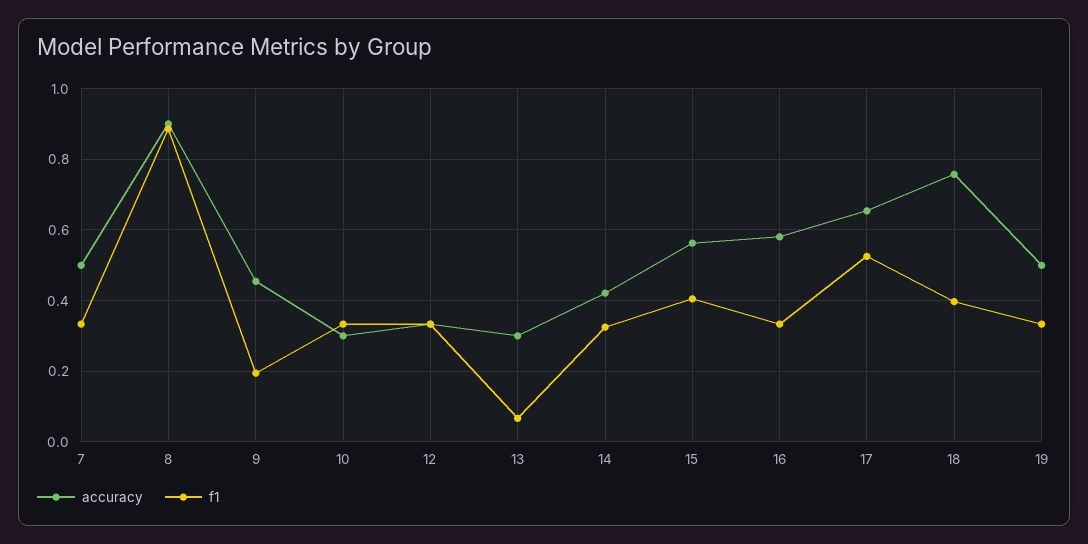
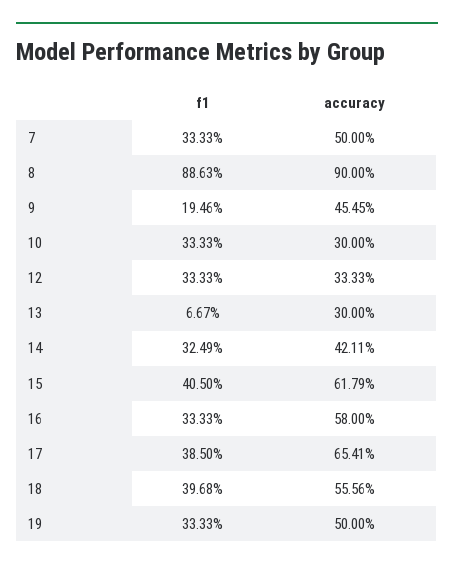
  {
    "accuracy": {
      "7": 0.5,
      "8": 0.9,
      "9": 0.4545,
      "10": 0.3,
      "12": 0.3333,
      "13": 0.3,
      "14": 0.4211,
-     "15": 0.56,
+     "15": 0.6179,
      "16": 0.58,
      "17": 0.6541,
-     "18": 0.76,
+     "18": 0.5556,
      "19": 0.5
    },
    "f1": {
      "7": 0.3333,
      "8": 0.8863,
      "9": 0.1946,
      "10": 0.3333,
      "12": 0.3333,
      "13": 0.0667,
      "14": 0.3249,
      "15": 0.405,
      "16": 0.3333,
-     "17": 0.52,
+     "17": 0.385,
      "18": 0.3968,
      "19": 0.3333
    }
  }

